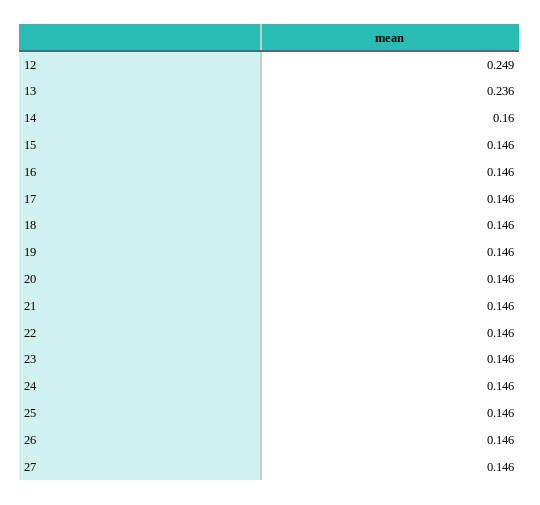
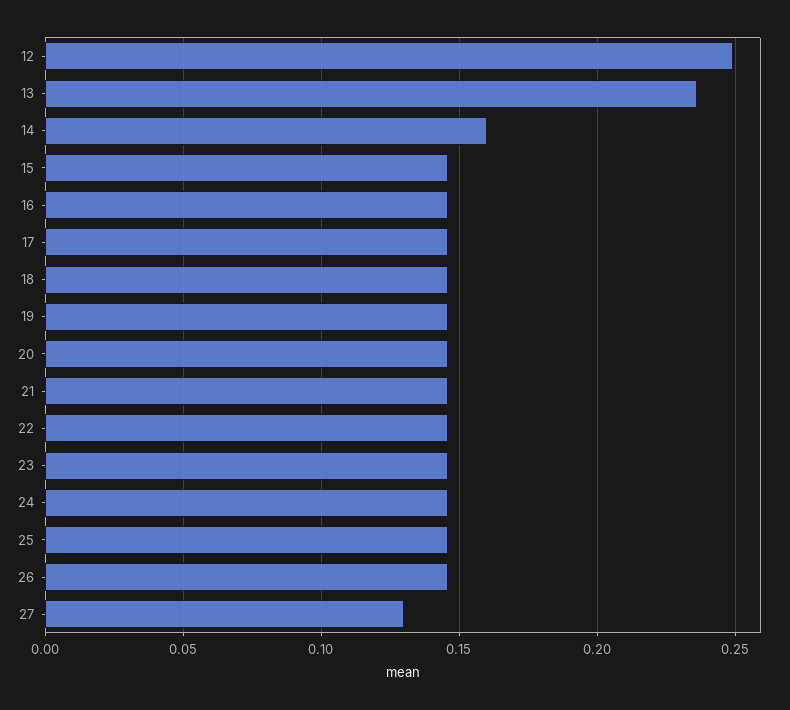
  {
    "12": 0.249,
    "13": 0.236,
    "14": 0.16,
    "15": 0.146,
    "16": 0.146,
    "17": 0.146,
    "18": 0.146,
    "19": 0.146,
    "20": 0.146,
    "21": 0.146,
    "22": 0.146,
    "23": 0.146,
    "24": 0.146,
    "25": 0.146,
    "26": 0.146,
-   "27": 0.146
+   "27": 0.13
  }

